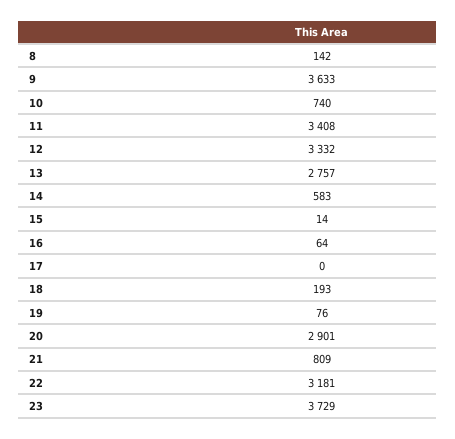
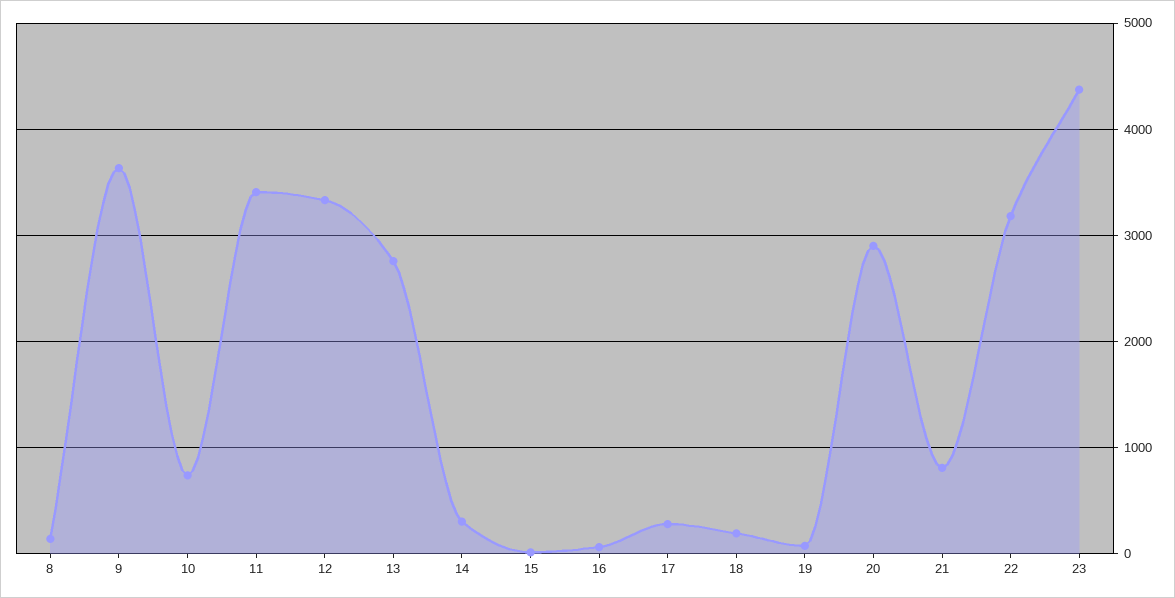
  {
    "8": 142,
    "9": 3633,
    "10": 740,
    "11": 3408,
    "12": 3332,
    "13": 2757,
-   "14": 583,
+   "14": 300,
    "15": 14,
    "16": 64,
-   "17": 0,
+   "17": 300,
    "18": 193,
    "19": 76,
    "20": 2901,
    "21": 809,
    "22": 3181,
-   "23": 3729
+   "23": 4400
  }

